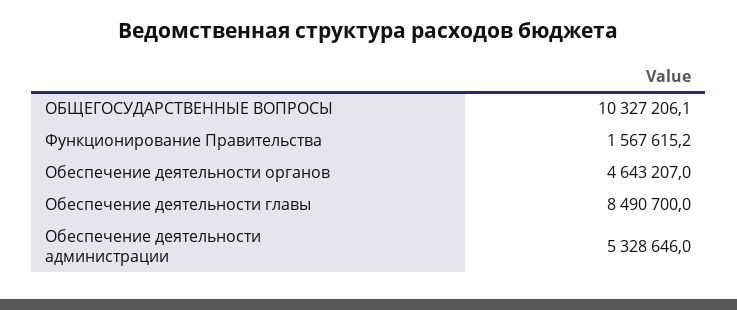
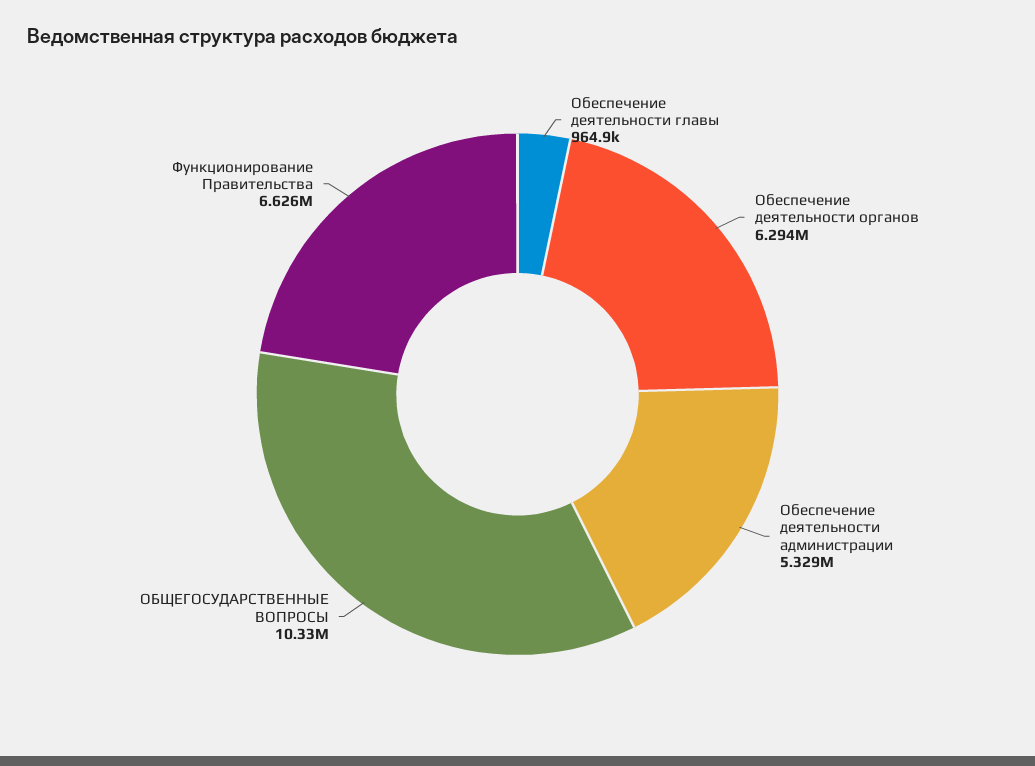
  {
    "ОБЩЕГОСУДАРСТВЕННЫЕ ВОПРОСЫ": 10327206.1,
-   "Функционирование Правительства": 1567615.2,
+   "Функционирование Правительства": 6626000,
-   "Обеспечение деятельности органов": 4643207,
+   "Обеспечение деятельности органов": 6294000,
-   "Обеспечение деятельности главы": 8490700,
+   "Обеспечение деятельности главы": 964900,
    "Обеспечение деятельности администрации": 5328646
  }

